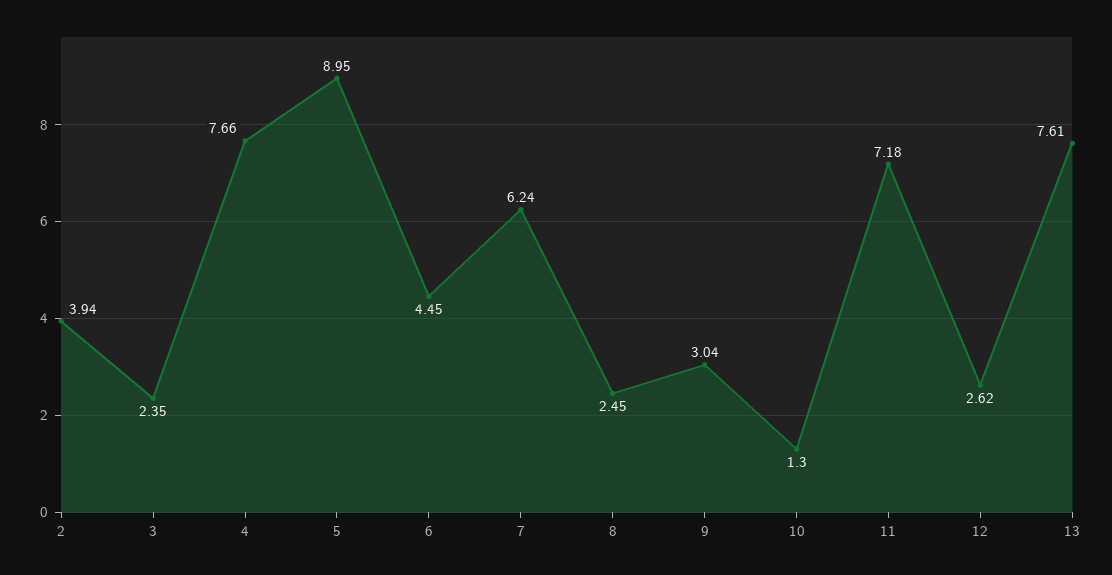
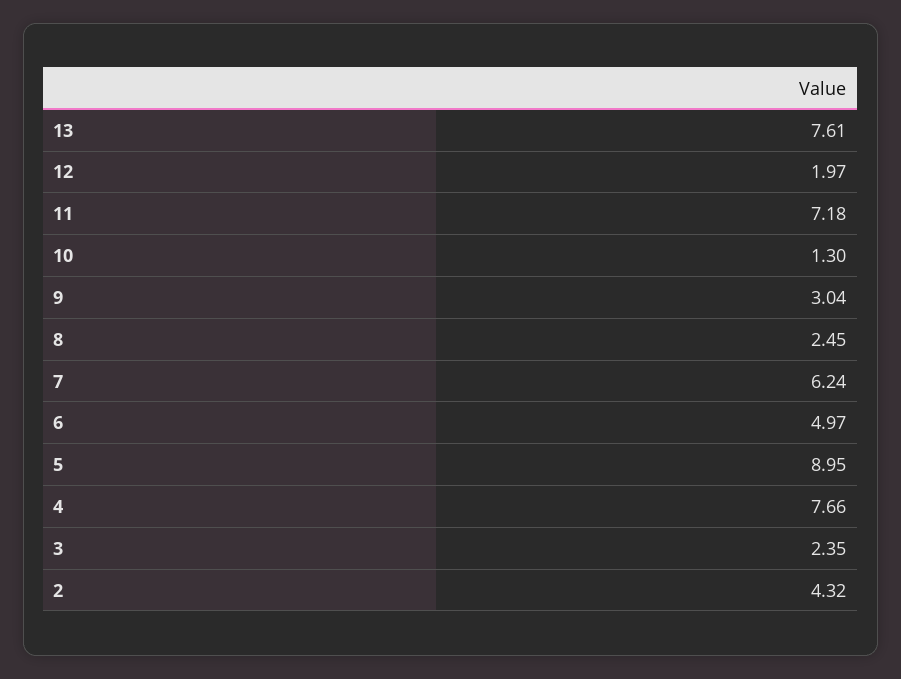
  {
-   "2": 3.94,
+   "2": 4.32,
    "3": 2.35,
    "4": 7.66,
    "5": 8.95,
-   "6": 4.45,
+   "6": 4.97,
    "7": 6.24,
    "8": 2.45,
    "9": 3.04,
    "10": 1.3,
    "11": 7.18,
-   "12": 2.62,
+   "12": 1.97,
    "13": 7.61
  }

